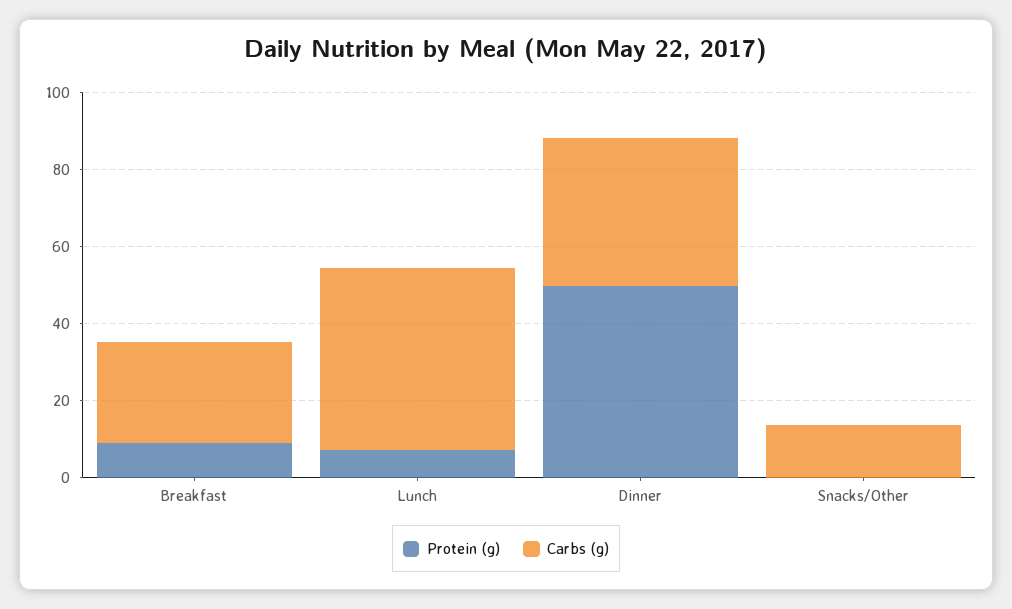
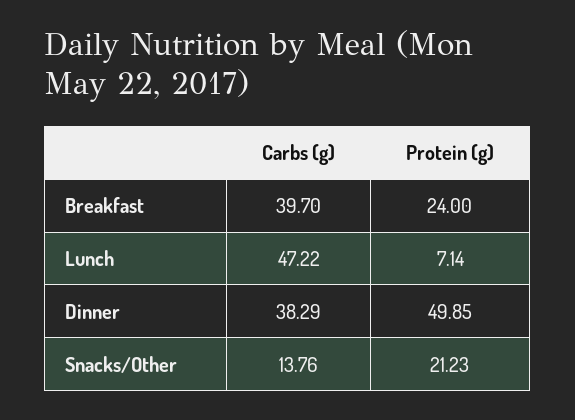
  {
    "Protein (g)": {
-     "Breakfast": 10,
+     "Breakfast": 24,
      "Lunch": 7.14,
      "Dinner": 49.85,
-     "Snacks/Other": 0
+     "Snacks/Other": 21.23
    },
    "Carbs (g)": {
-     "Breakfast": 25,
+     "Breakfast": 39.7,
      "Lunch": 47.22,
      "Dinner": 38.29,
      "Snacks/Other": 13.76
    }
  }

